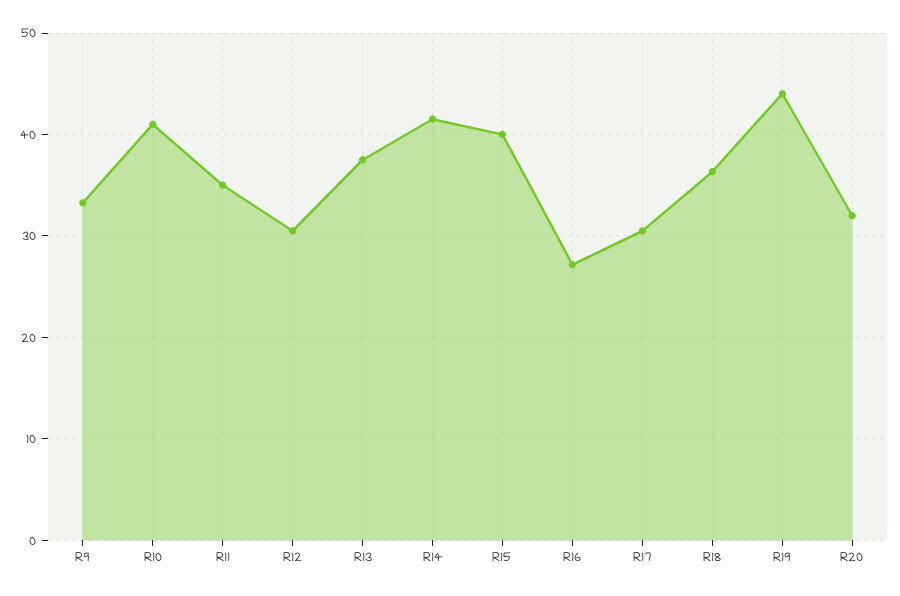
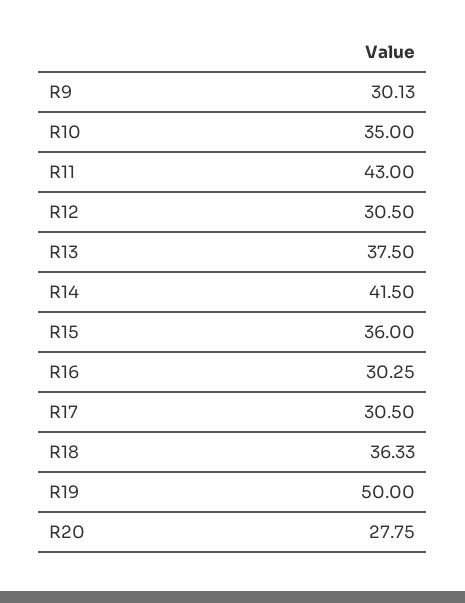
  {
-   "R9": 33,
+   "R9": 30.13,
-   "R10": 41,
+   "R10": 35,
-   "R11": 35,
+   "R11": 43,
    "R12": 30.5,
    "R13": 37.5,
    "R14": 41.5,
-   "R15": 40,
+   "R15": 36,
-   "R16": 27,
+   "R16": 30.25,
    "R17": 30.5,
    "R18": 36.33,
-   "R19": 44,
+   "R19": 50,
-   "R20": 32
+   "R20": 27.75
  }

